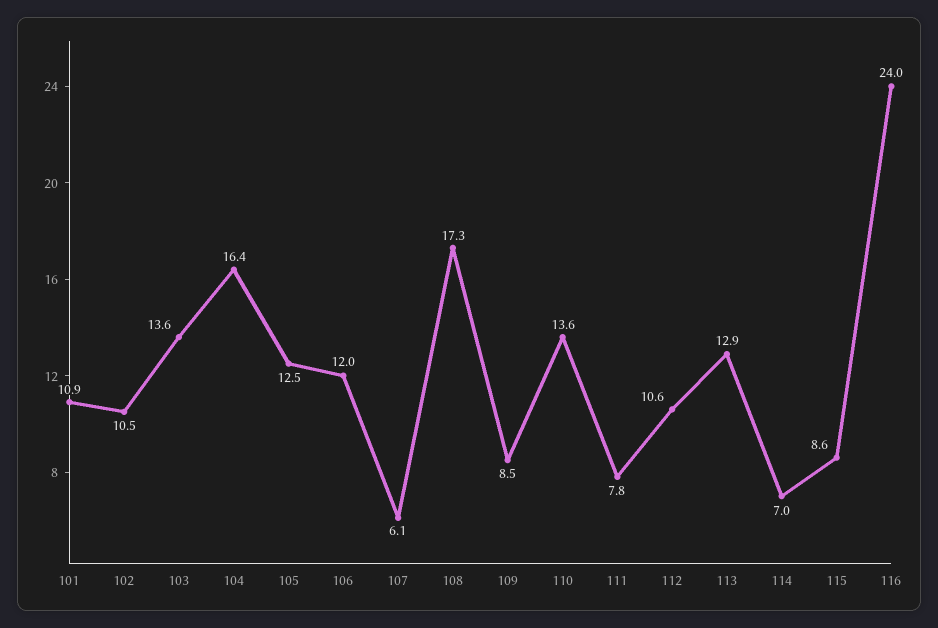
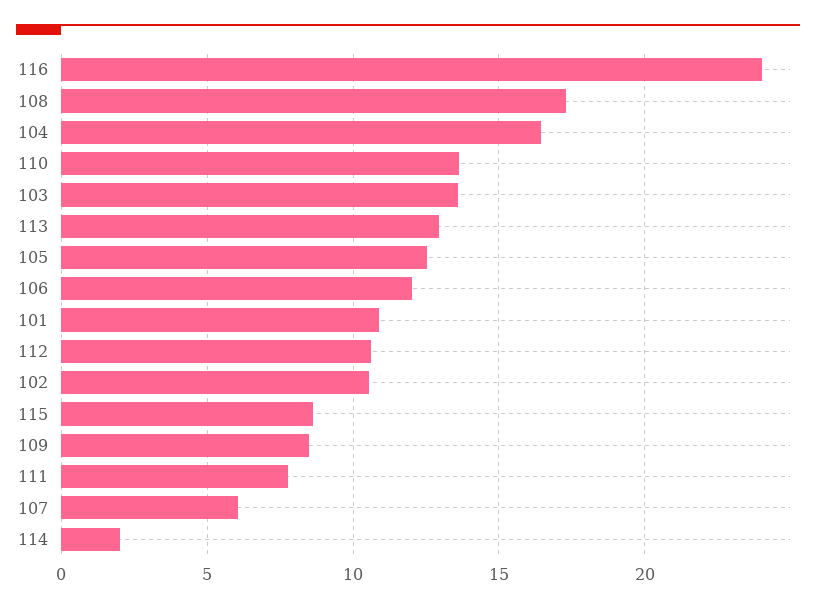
  {
    "101": 10.9,
    "102": 10.5,
    "103": 13.6,
    "104": 16.4,
    "105": 12.5,
    "106": 12,
    "107": 6.1,
    "108": 17.3,
    "109": 8.5,
    "110": 13.6,
    "111": 7.8,
    "112": 10.6,
    "113": 12.9,
-   "114": 7,
+   "114": 2,
    "115": 8.6,
    "116": 24
  }

